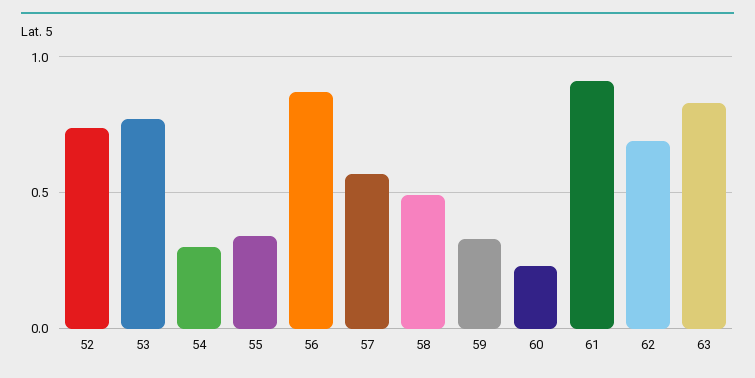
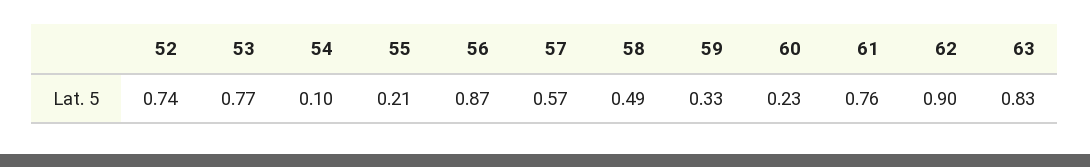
  {
    "52": 0.74,
    "53": 0.77,
-   "54": 0.3,
+   "54": 0.1,
-   "55": 0.35,
+   "55": 0.21,
    "56": 0.87,
    "57": 0.57,
    "58": 0.49,
    "59": 0.33,
    "60": 0.23,
-   "61": 0.9,
+   "61": 0.76,
-   "62": 0.7,
+   "62": 0.9,
    "63": 0.83
  }

